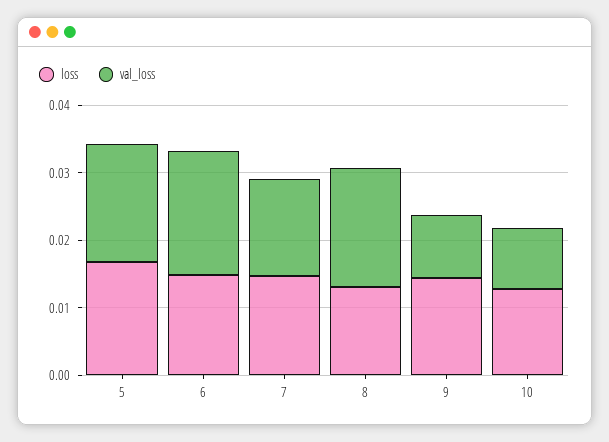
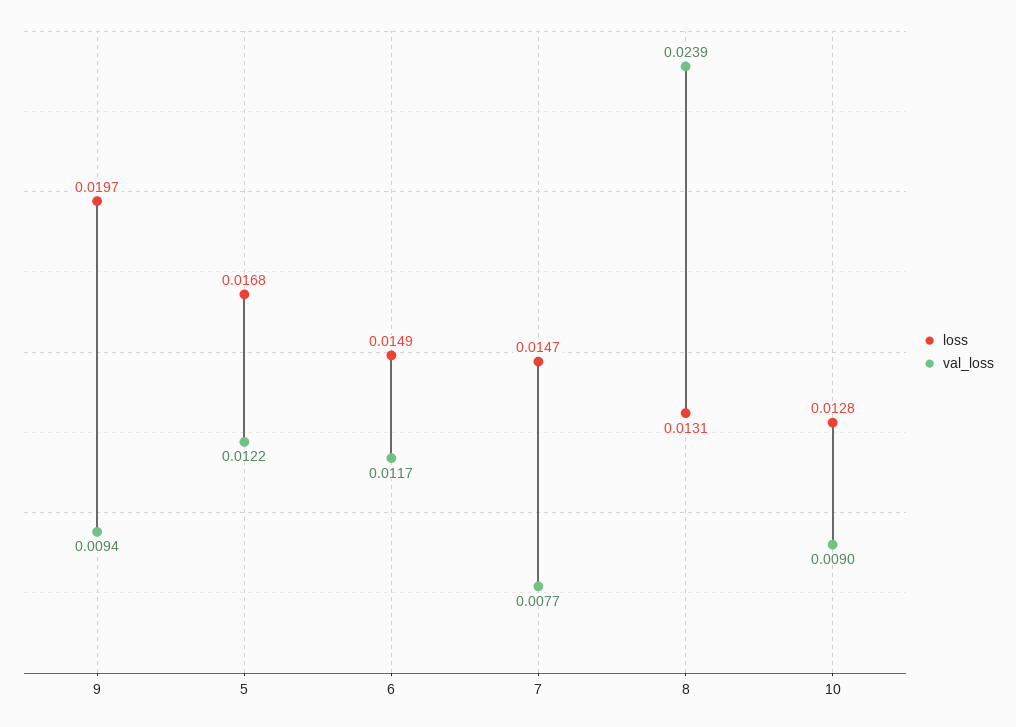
  {
    "loss": {
      "5": 0.0168,
      "6": 0.0149,
      "7": 0.0147,
      "8": 0.0131,
-     "9": 0.014,
+     "9": 0.0197,
      "10": 0.0128
    },
    "val_loss": {
-     "5": 0.018,
+     "5": 0.0122,
-     "6": 0.018,
+     "6": 0.0117,
-     "7": 0.014,
+     "7": 0.0077,
-     "8": 0.018,
+     "8": 0.0239,
      "9": 0.0094,
      "10": 0.009
    }
  }

